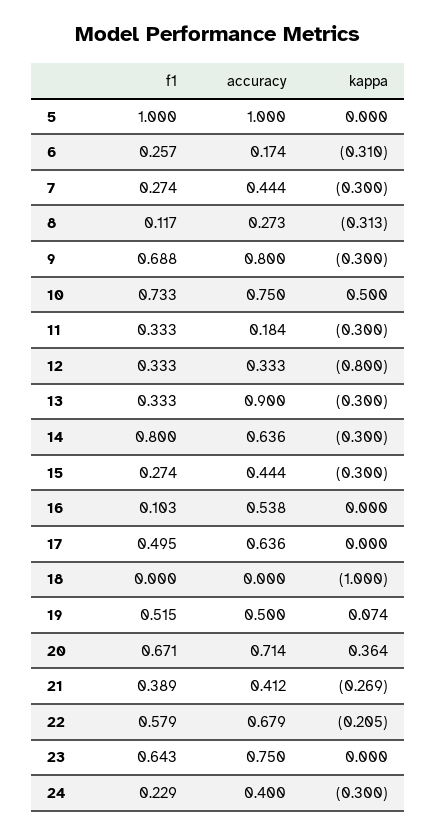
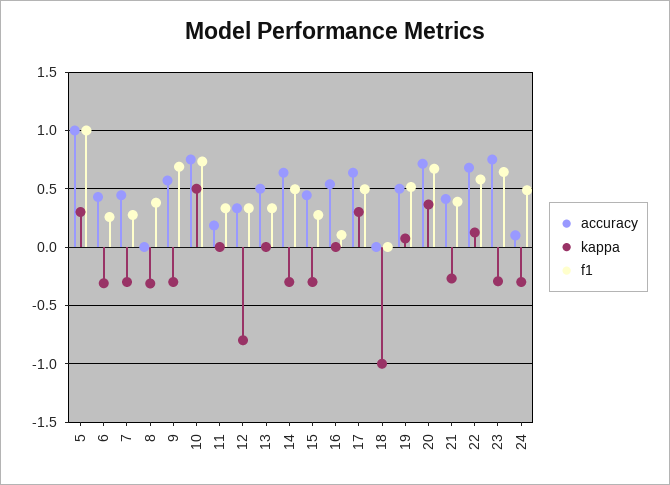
  {
    "f1": {
      "5": 1,
      "6": 0.257,
      "7": 0.274,
-     "8": 0.117,
+     "8": 0.4,
      "9": 0.688,
      "10": 0.733,
      "11": 0.333,
      "12": 0.333,
      "13": 0.333,
-     "14": 0.8,
+     "14": 0.5,
      "15": 0.274,
      "16": 0.103,
      "17": 0.495,
      "18": 0,
      "19": 0.515,
      "20": 0.671,
      "21": 0.389,
      "22": 0.579,
      "23": 0.643,
-     "24": 0.229
+     "24": 0.5
    },
    "accuracy": {
      "5": 1,
-     "6": 0.174,
+     "6": 0.4,
      "7": 0.444,
-     "8": 0.273,
+     "8": 0,
-     "9": 0.8,
+     "9": 0.6,
      "10": 0.75,
      "11": 0.184,
      "12": 0.333,
-     "13": 0.9,
+     "13": 0.5,
      "14": 0.636,
      "15": 0.444,
      "16": 0.538,
      "17": 0.636,
      "18": 0,
      "19": 0.5,
      "20": 0.714,
      "21": 0.412,
      "22": 0.679,
      "23": 0.75,
-     "24": 0.4
+     "24": 0.1
    },
    "kappa": {
-     "5": 0,
+     "5": 0.3,
      "6": -0.31,
      "7": -0.3,
      "8": -0.313,
      "9": -0.3,
      "10": 0.5,
-     "11": -0.3,
+     "11": 0,
      "12": -0.8,
-     "13": -0.3,
+     "13": 0,
      "14": -0.3,
      "15": -0.3,
      "16": 0,
-     "17": 0,
+     "17": 0.3,
      "18": -1,
      "19": 0.074,
      "20": 0.364,
      "21": -0.269,
-     "22": -0.205,
+     "22": 0.1,
-     "23": 0,
+     "23": -0.3,
      "24": -0.3
    }
  }

